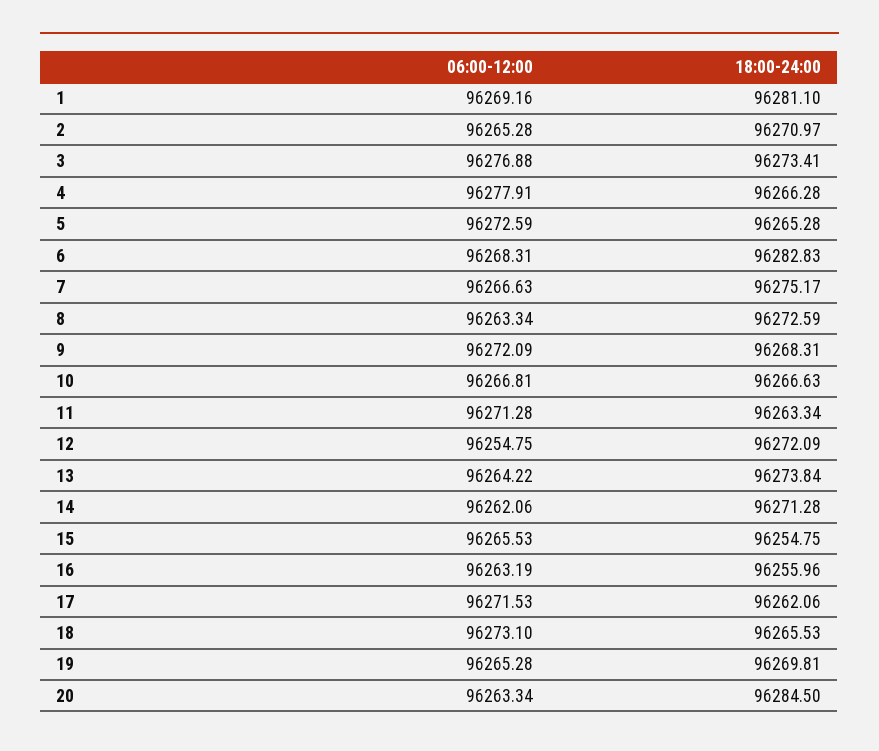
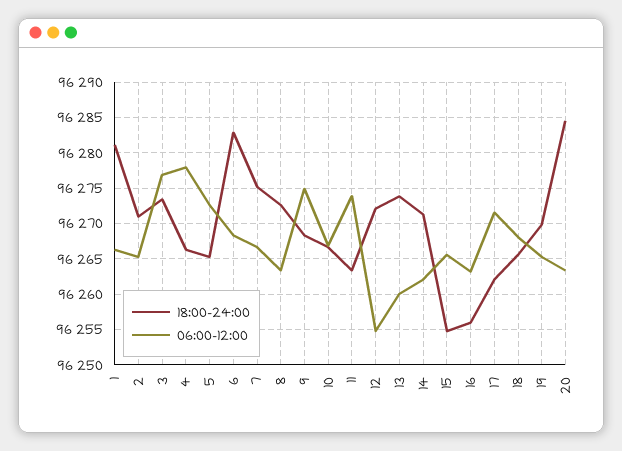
  {
    "06:00-12:00": {
-     "1": 96269.16,
+     "1": 96266,
      "2": 96265.28,
      "3": 96276.88,
      "4": 96277.91,
      "5": 96272.59,
      "6": 96268.31,
      "7": 96266.63,
      "8": 96263.34,
-     "9": 96272.09,
+     "9": 96275,
      "10": 96266.81,
-     "11": 96271.28,
+     "11": 96274,
      "12": 96254.75,
-     "13": 96264.22,
+     "13": 96260,
      "14": 96262.06,
      "15": 96265.53,
      "16": 96263.19,
      "17": 96271.53,
-     "18": 96273.1,
+     "18": 96268,
      "19": 96265.28,
      "20": 96263.34
    },
    "18:00-24:00": {
      "1": 96281.1,
      "2": 96270.97,
      "3": 96273.41,
      "4": 96266.28,
      "5": 96265.28,
      "6": 96282.83,
      "7": 96275.17,
      "8": 96272.59,
      "9": 96268.31,
      "10": 96266.63,
      "11": 96263.34,
      "12": 96272.09,
      "13": 96273.84,
      "14": 96271.28,
      "15": 96254.75,
      "16": 96255.96,
      "17": 96262.06,
      "18": 96265.53,
      "19": 96269.81,
      "20": 96284.5
    }
  }

